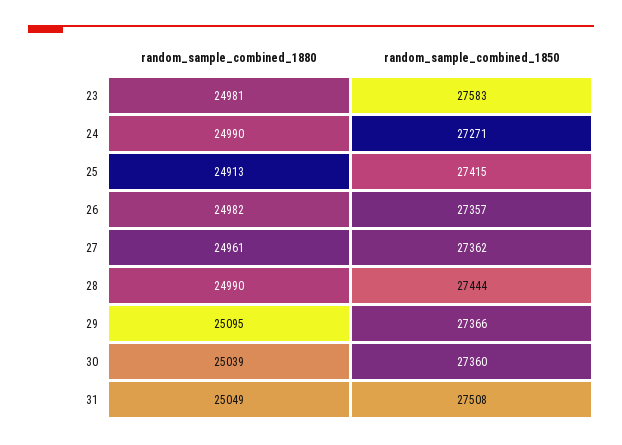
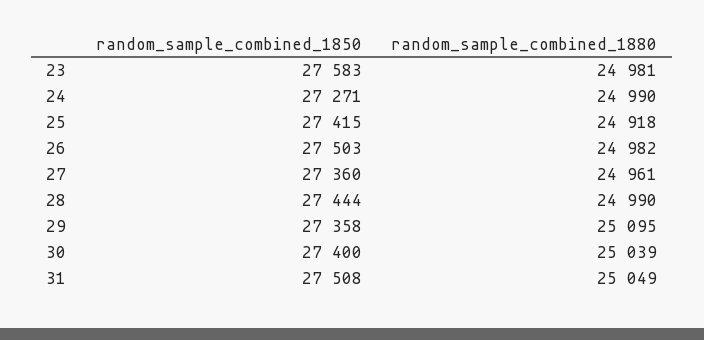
  {
    "random_sample_combined_1880": {
      "23": 24981,
      "24": 24990,
-     "25": 24913,
+     "25": 24918,
      "26": 24982,
      "27": 24961,
      "28": 24990,
      "29": 25095,
      "30": 25039,
      "31": 25049
    },
    "random_sample_combined_1850": {
      "23": 27583,
      "24": 27271,
      "25": 27415,
-     "26": 27357,
+     "26": 27503,
-     "27": 27362,
+     "27": 27360,
      "28": 27444,
-     "29": 27366,
+     "29": 27358,
-     "30": 27360,
+     "30": 27400,
      "31": 27508
    }
  }

